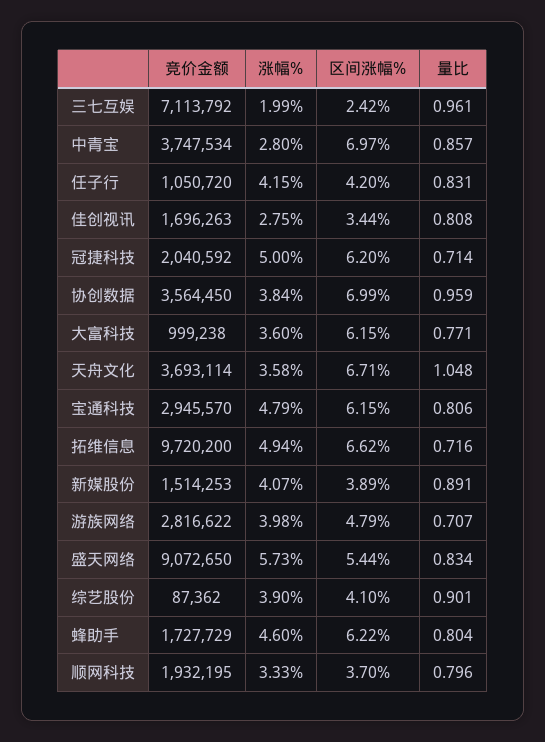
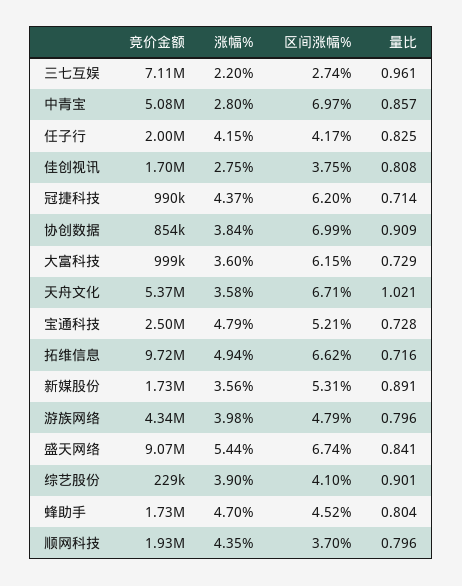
  {
    "竞价金额": {
      "三七互娱": 7113792,
-     "中青宝": 3747534,
+     "中青宝": 5080000,
-     "任子行": 1050720,
+     "任子行": 2000000,
      "佳创视讯": 1696263,
-     "冠捷科技": 2040592,
+     "冠捷科技": 990000,
-     "协创数据": 3564450,
+     "协创数据": 854000,
      "大富科技": 999238,
-     "天舟文化": 3693114,
+     "天舟文化": 5370000,
-     "宝通科技": 2945570,
+     "宝通科技": 2500000,
      "拓维信息": 9720200,
-     "新媒股份": 1514253,
+     "新媒股份": 1730000,
-     "游族网络": 2816622,
+     "游族网络": 4340000,
      "盛天网络": 9072650,
-     "综艺股份": 87362,
+     "综艺股份": 229000,
      "蜂助手": 1727729,
      "顺网科技": 1932195
    },
    "涨幅%": {
-     "三七互娱": 1.99,
+     "三七互娱": 2.2,
      "中青宝": 2.8,
      "任子行": 4.15,
      "佳创视讯": 2.75,
-     "冠捷科技": 5,
+     "冠捷科技": 4.37,
      "协创数据": 3.84,
      "大富科技": 3.6,
      "天舟文化": 3.58,
      "宝通科技": 4.79,
      "拓维信息": 4.94,
-     "新媒股份": 4.07,
+     "新媒股份": 3.56,
      "游族网络": 3.98,
-     "盛天网络": 5.73,
+     "盛天网络": 5.44,
      "综艺股份": 3.9,
-     "蜂助手": 4.6,
+     "蜂助手": 4.7,
-     "顺网科技": 3.33
+     "顺网科技": 4.35
    },
    "区间涨幅%": {
-     "三七互娱": 2.42,
+     "三七互娱": 2.74,
      "中青宝": 6.97,
-     "任子行": 4.2,
+     "任子行": 4.17,
-     "佳创视讯": 3.44,
+     "佳创视讯": 3.75,
      "冠捷科技": 6.2,
      "协创数据": 6.99,
      "大富科技": 6.15,
      "天舟文化": 6.71,
-     "宝通科技": 6.15,
+     "宝通科技": 5.21,
      "拓维信息": 6.62,
-     "新媒股份": 3.89,
+     "新媒股份": 5.31,
      "游族网络": 4.79,
-     "盛天网络": 5.44,
+     "盛天网络": 6.74,
      "综艺股份": 4.1,
-     "蜂助手": 6.22,
+     "蜂助手": 4.52,
      "顺网科技": 3.7
    },
    "量比": {
      "三七互娱": 0.961,
      "中青宝": 0.857,
-     "任子行": 0.831,
+     "任子行": 0.825,
      "佳创视讯": 0.808,
      "冠捷科技": 0.714,
-     "协创数据": 0.959,
+     "协创数据": 0.909,
-     "大富科技": 0.771,
+     "大富科技": 0.729,
-     "天舟文化": 1.048,
+     "天舟文化": 1.021,
-     "宝通科技": 0.806,
+     "宝通科技": 0.728,
      "拓维信息": 0.716,
      "新媒股份": 0.891,
-     "游族网络": 0.707,
+     "游族网络": 0.796,
-     "盛天网络": 0.834,
+     "盛天网络": 0.841,
      "综艺股份": 0.901,
      "蜂助手": 0.804,
      "顺网科技": 0.796
    }
  }

